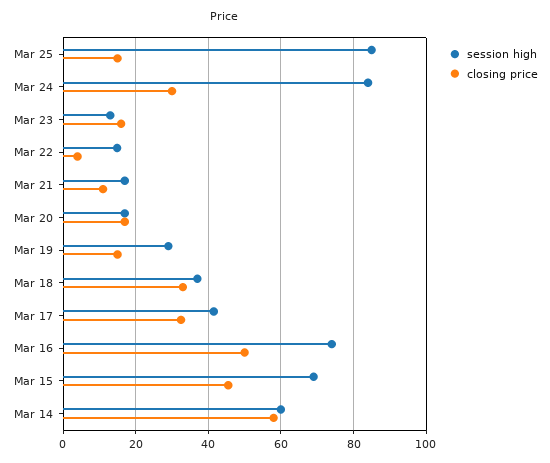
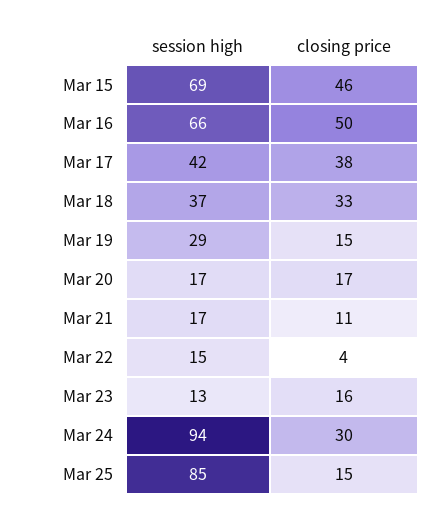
  {
    "session high": {
      "Mar 25": 85,
-     "Mar 24": 84,
+     "Mar 24": 94,
      "Mar 23": 13,
      "Mar 22": 15,
      "Mar 21": 17,
      "Mar 20": 17,
      "Mar 19": 29,
      "Mar 18": 37,
      "Mar 17": 42,
-     "Mar 16": 74,
+     "Mar 16": 66,
-     "Mar 15": 69,
+     "Mar 15": 69
-     "Mar 14": 60
    },
    "closing price": {
      "Mar 25": 15,
      "Mar 24": 30,
      "Mar 23": 16,
      "Mar 22": 4,
      "Mar 21": 11,
      "Mar 20": 17,
      "Mar 19": 15,
      "Mar 18": 33,
-     "Mar 17": 32,
+     "Mar 17": 38,
      "Mar 16": 50,
-     "Mar 15": 46,
+     "Mar 15": 46
-     "Mar 14": 58
    }
  }

